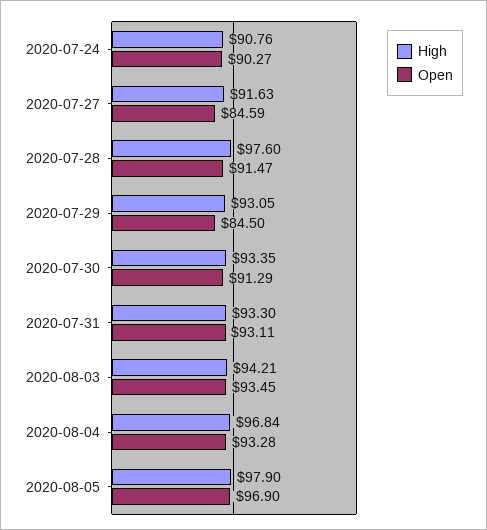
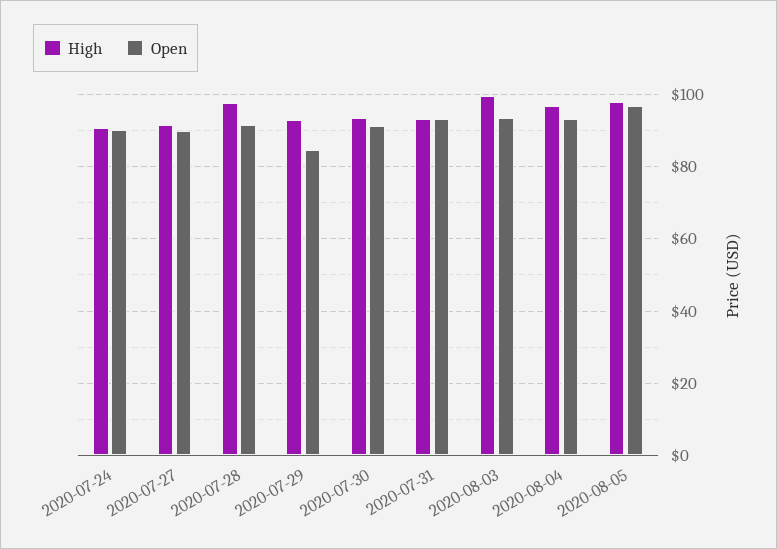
  {
    "High": {
      "2020-07-24": 90.76,
      "2020-07-27": 91.63,
      "2020-07-28": 97.6,
      "2020-07-29": 93.05,
      "2020-07-30": 93.35,
      "2020-07-31": 93.3,
-     "2020-08-03": 94.21,
+     "2020-08-03": 100,
      "2020-08-04": 96.84,
      "2020-08-05": 97.9
    },
    "Open": {
      "2020-07-24": 90.27,
-     "2020-07-27": 84.59,
+     "2020-07-27": 90,
      "2020-07-28": 91.47,
      "2020-07-29": 84.5,
      "2020-07-30": 91.29,
      "2020-07-31": 93.11,
      "2020-08-03": 93.45,
      "2020-08-04": 93.28,
      "2020-08-05": 96.9
    }
  }

